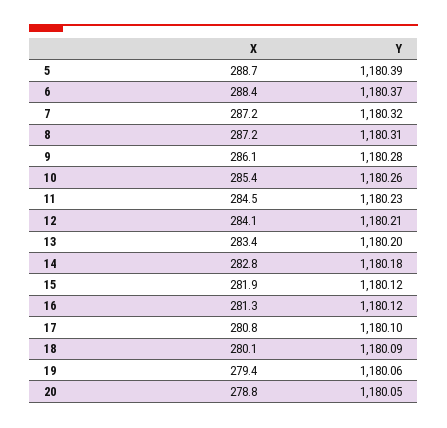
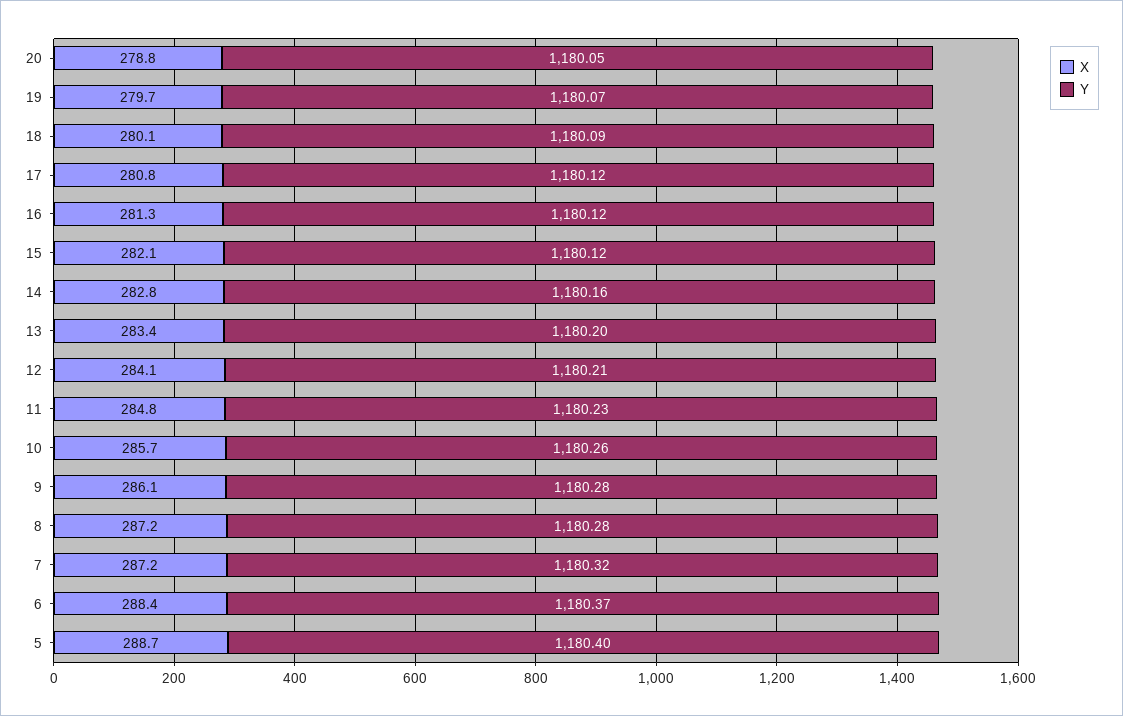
  {
    "X": {
      "5": 288.7,
      "6": 288.4,
      "7": 287.2,
      "8": 287.2,
      "9": 286.1,
-     "10": 285.4,
+     "10": 285.7,
-     "11": 284.5,
+     "11": 284.8,
      "12": 284.1,
      "13": 283.4,
      "14": 282.8,
-     "15": 281.9,
+     "15": 282.1,
      "16": 281.3,
      "17": 280.8,
      "18": 280.1,
-     "19": 279.4,
+     "19": 279.7,
      "20": 278.8
    },
    "Y": {
-     "5": 1180.39,
+     "5": 1180.4,
      "6": 1180.37,
      "7": 1180.32,
-     "8": 1180.31,
+     "8": 1180.28,
      "9": 1180.28,
      "10": 1180.26,
      "11": 1180.23,
      "12": 1180.21,
      "13": 1180.2,
-     "14": 1180.18,
+     "14": 1180.16,
      "15": 1180.12,
      "16": 1180.12,
-     "17": 1180.1,
+     "17": 1180.12,
      "18": 1180.09,
-     "19": 1180.06,
+     "19": 1180.07,
      "20": 1180.05
    }
  }

